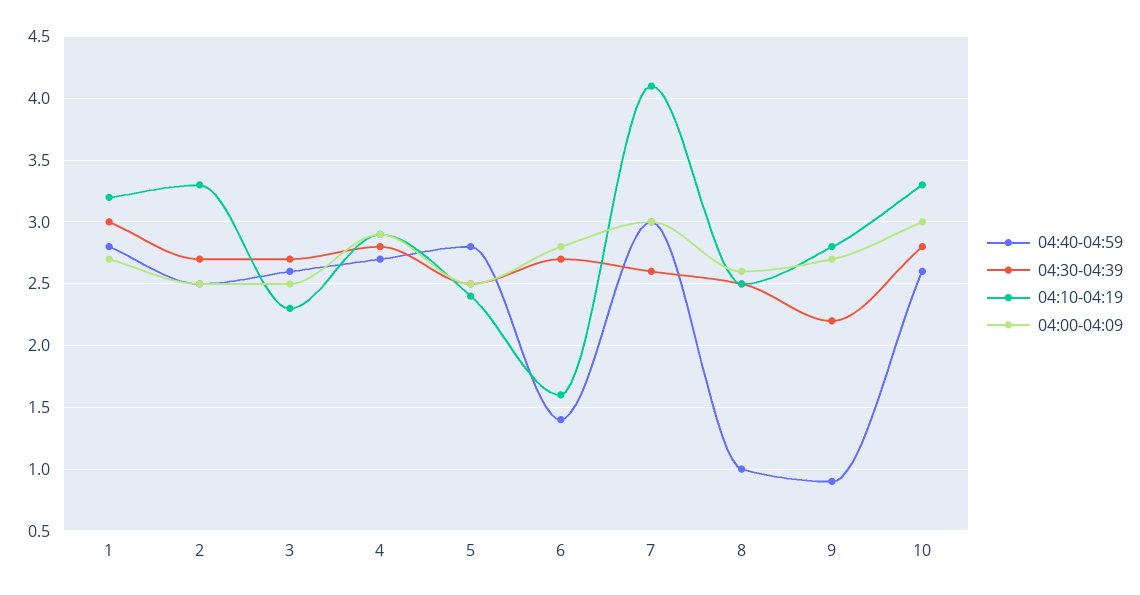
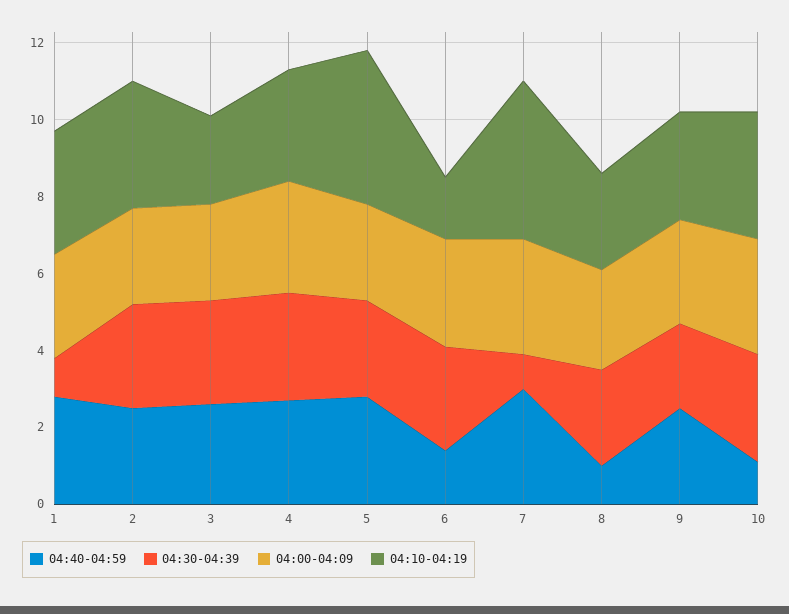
  {
    "04:40-04:59": {
      "1": 2.8,
      "2": 2.5,
      "3": 2.6,
      "4": 2.7,
      "5": 2.8,
      "6": 1.4,
      "7": 3,
      "8": 1,
-     "9": 0.9,
+     "9": 2.5,
-     "10": 2.6
+     "10": 1
    },
    "04:30-04:39": {
-     "1": 3,
+     "1": 1,
      "2": 2.7,
      "3": 2.7,
      "4": 2.8,
      "5": 2.5,
      "6": 2.7,
-     "7": 2.6,
+     "7": 1,
      "8": 2.5,
      "9": 2.2,
      "10": 2.8
    },
    "04:10-04:19": {
      "1": 3.2,
      "2": 3.3,
      "3": 2.3,
      "4": 2.9,
-     "5": 2.4,
+     "5": 4,
      "6": 1.6,
      "7": 4.1,
      "8": 2.5,
      "9": 2.8,
      "10": 3.3
    },
    "04:00-04:09": {
      "1": 2.7,
      "2": 2.5,
      "3": 2.5,
      "4": 2.9,
      "5": 2.5,
      "6": 2.8,
      "7": 3,
      "8": 2.6,
      "9": 2.7,
      "10": 3
    }
  }

